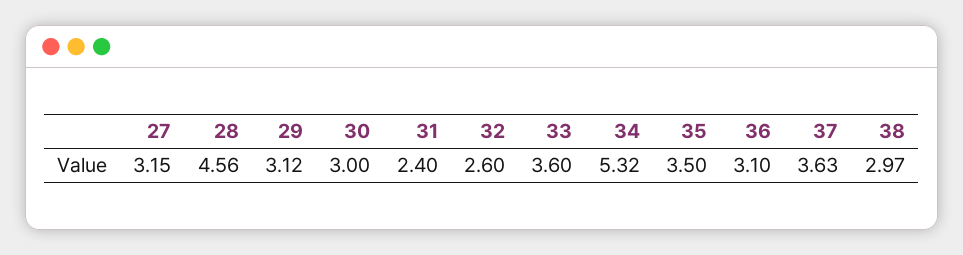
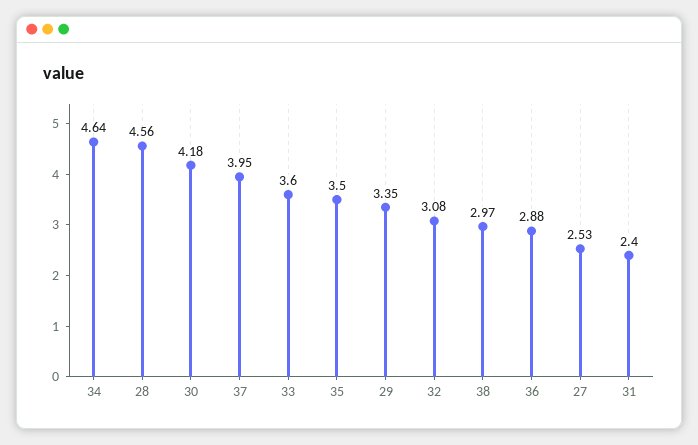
  {
-   "27": 3.15,
+   "27": 2.53,
    "28": 4.56,
-   "29": 3.12,
+   "29": 3.35,
-   "30": 3,
+   "30": 4.18,
    "31": 2.4,
-   "32": 2.6,
+   "32": 3.08,
    "33": 3.6,
-   "34": 5.32,
+   "34": 4.64,
    "35": 3.5,
-   "36": 3.1,
+   "36": 2.88,
-   "37": 3.63,
+   "37": 3.95,
    "38": 2.97
  }

